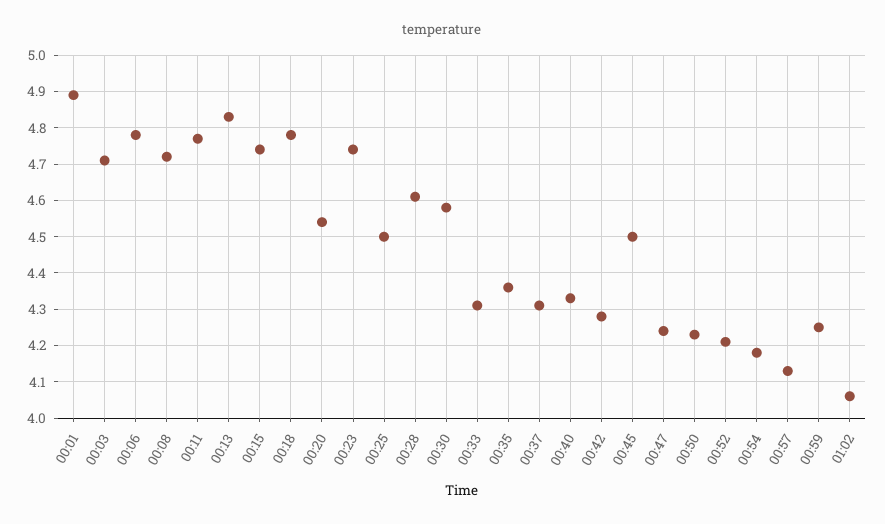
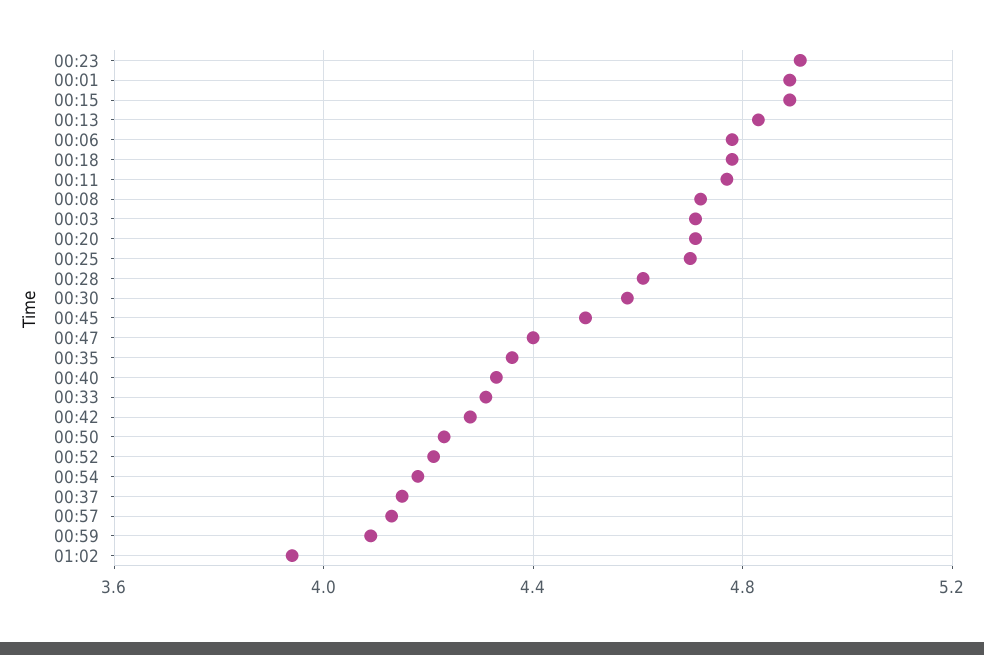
  {
    "00:01": 4.9,
    "00:03": 4.7,
    "00:06": 4.8,
    "00:08": 4.7,
    "00:11": 4.75,
    "00:13": 4.85,
-   "00:15": 4.75,
+   "00:15": 4.9,
    "00:18": 4.8,
-   "00:20": 4.55,
+   "00:20": 4.7,
-   "00:23": 4.75,
+   "00:23": 4.9,
-   "00:25": 4.5,
+   "00:25": 4.7,
    "00:28": 4.6,
    "00:30": 4.6,
    "00:33": 4.3,
    "00:35": 4.35,
-   "00:37": 4.3,
+   "00:37": 4.15,
    "00:40": 4.35,
    "00:42": 4.3,
    "00:45": 4.5,
-   "00:47": 4.25,
+   "00:47": 4.4,
    "00:50": 4.25,
    "00:52": 4.2,
    "00:54": 4.2,
    "00:57": 4.15,
-   "00:59": 4.25,
+   "00:59": 4.1,
-   "01:02": 4.05
+   "01:02": 3.95
  }

